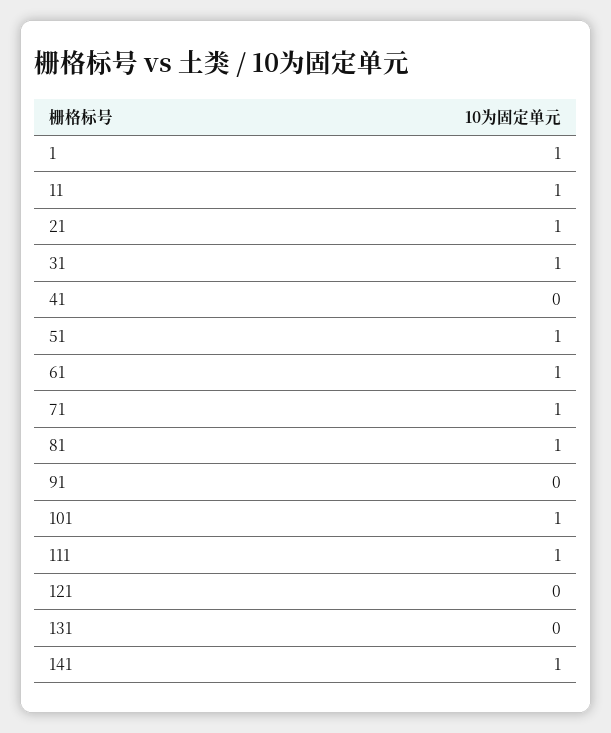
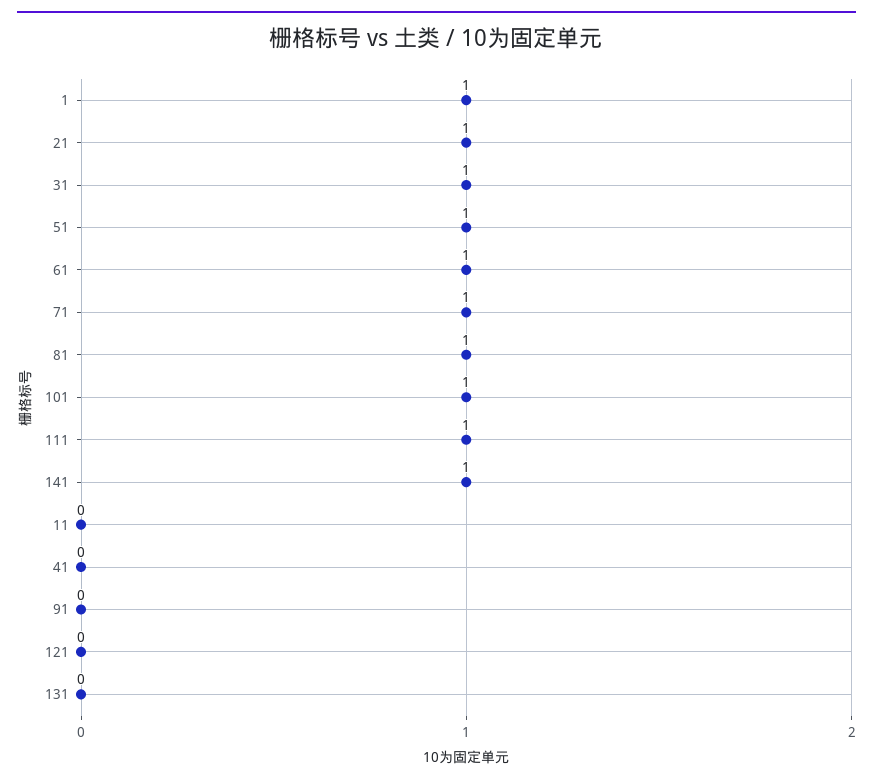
  {
    "1": 1,
-   "11": 1,
+   "11": 0,
    "21": 1,
    "31": 1,
    "41": 0,
    "51": 1,
    "61": 1,
    "71": 1,
    "81": 1,
    "91": 0,
    "101": 1,
    "111": 1,
    "121": 0,
    "131": 0,
    "141": 1
  }

